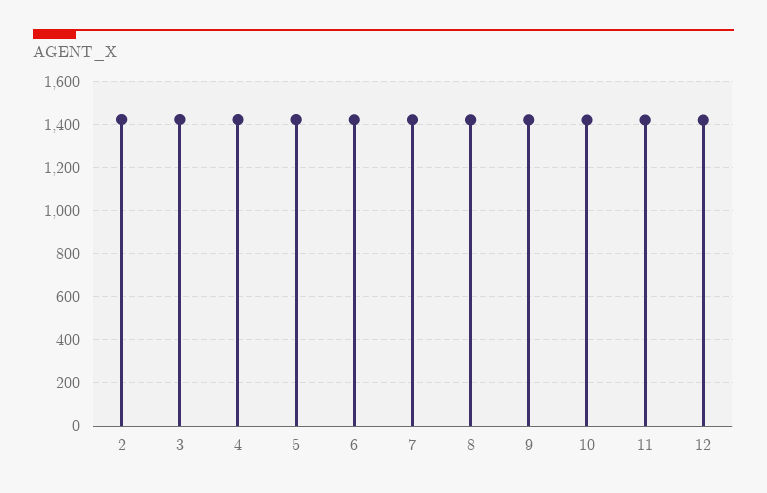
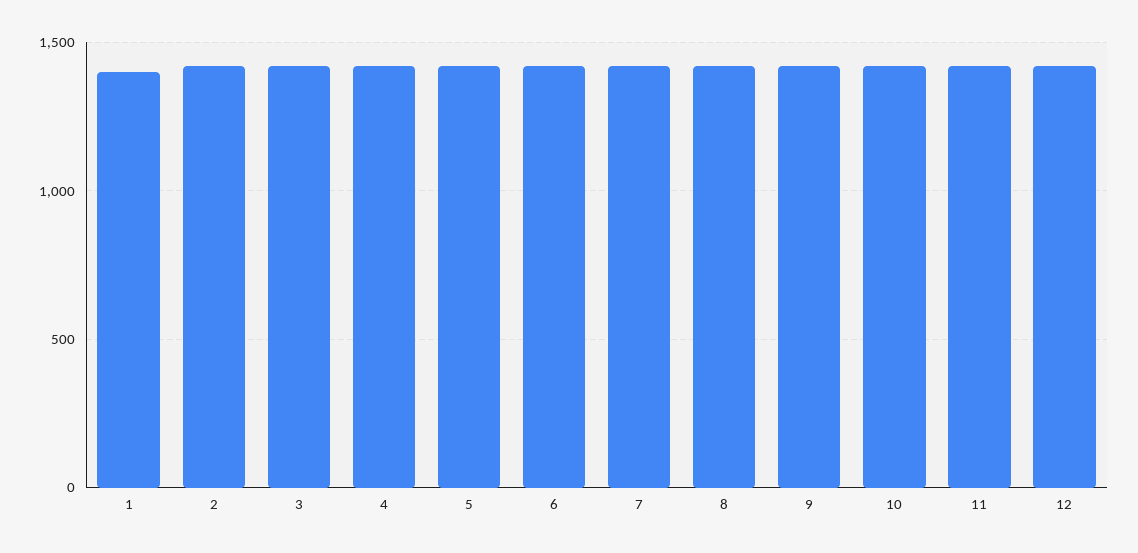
  {
    "2": 1400,
    "3": 1400,
    "4": 1400,
    "5": 1400,
    "6": 1400,
    "7": 1400,
    "8": 1400,
    "9": 1400,
    "10": 1400,
    "11": 1400,
-   "12": 1400
+   "12": 1400,
+   "1": 1400
  }

